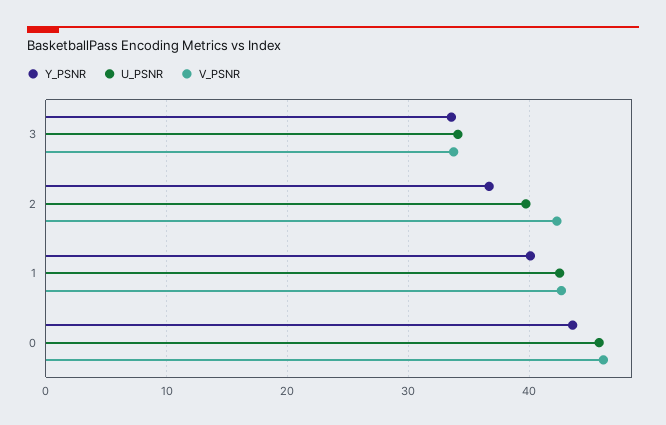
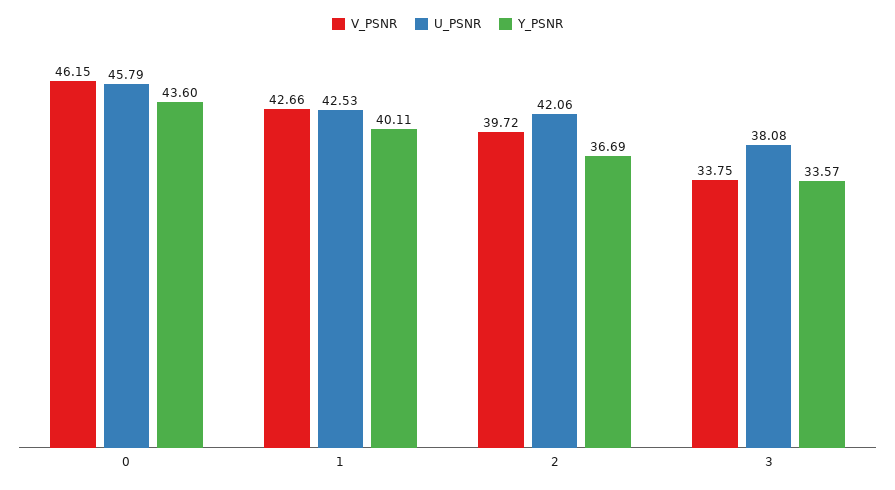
  {
    "Y_PSNR": {
      "3": 33.57,
      "2": 36.69,
      "1": 40.11,
      "0": 43.6
    },
    "U_PSNR": {
-     "3": 34,
+     "3": 38.08,
-     "2": 40,
+     "2": 42.06,
      "1": 42.53,
      "0": 45.79
    },
    "V_PSNR": {
      "3": 33.75,
-     "2": 42,
+     "2": 39.72,
      "1": 42.66,
      "0": 46.15
    }
  }

